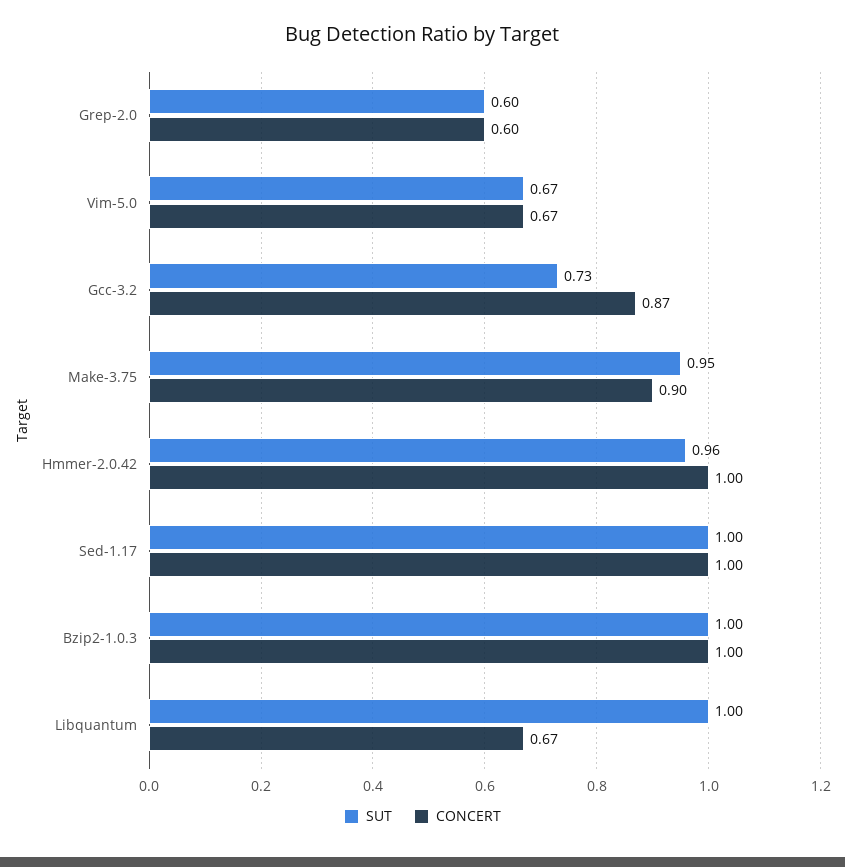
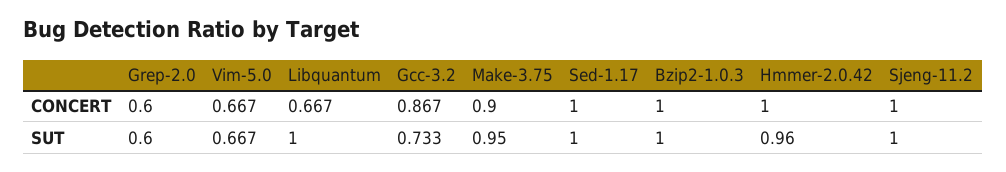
  {
    "SUT": {
      "Grep-2.0": 0.6,
      "Vim-5.0": 0.667,
      "Gcc-3.2": 0.733,
      "Make-3.75": 0.95,
      "Hmmer-2.0.42": 0.96,
      "Sed-1.17": 1,
      "Bzip2-1.0.3": 1,
-     "Libquantum": 1
+     "Libquantum": 1,
+     "Sjeng-11.2": 1
    },
    "CONCERT": {
      "Grep-2.0": 0.6,
      "Vim-5.0": 0.667,
      "Gcc-3.2": 0.867,
      "Make-3.75": 0.9,
      "Hmmer-2.0.42": 1,
      "Sed-1.17": 1,
      "Bzip2-1.0.3": 1,
-     "Libquantum": 0.667
+     "Libquantum": 0.667,
+     "Sjeng-11.2": 1
    }
  }

